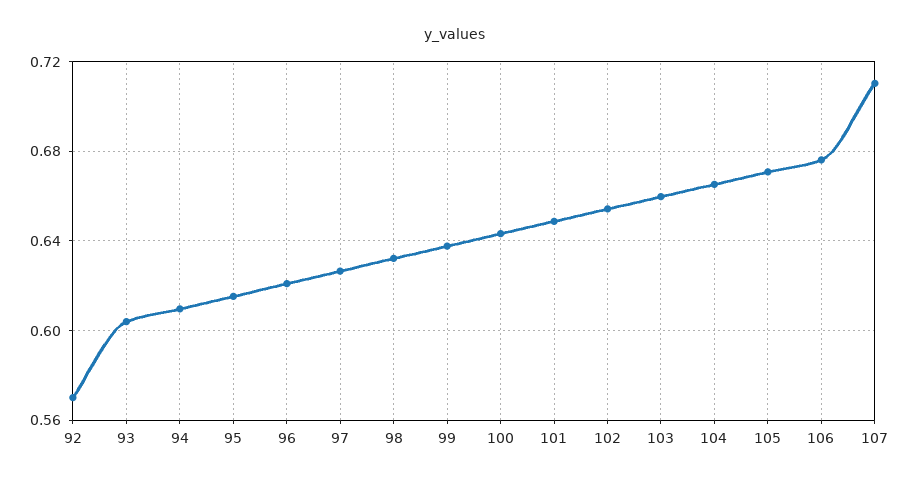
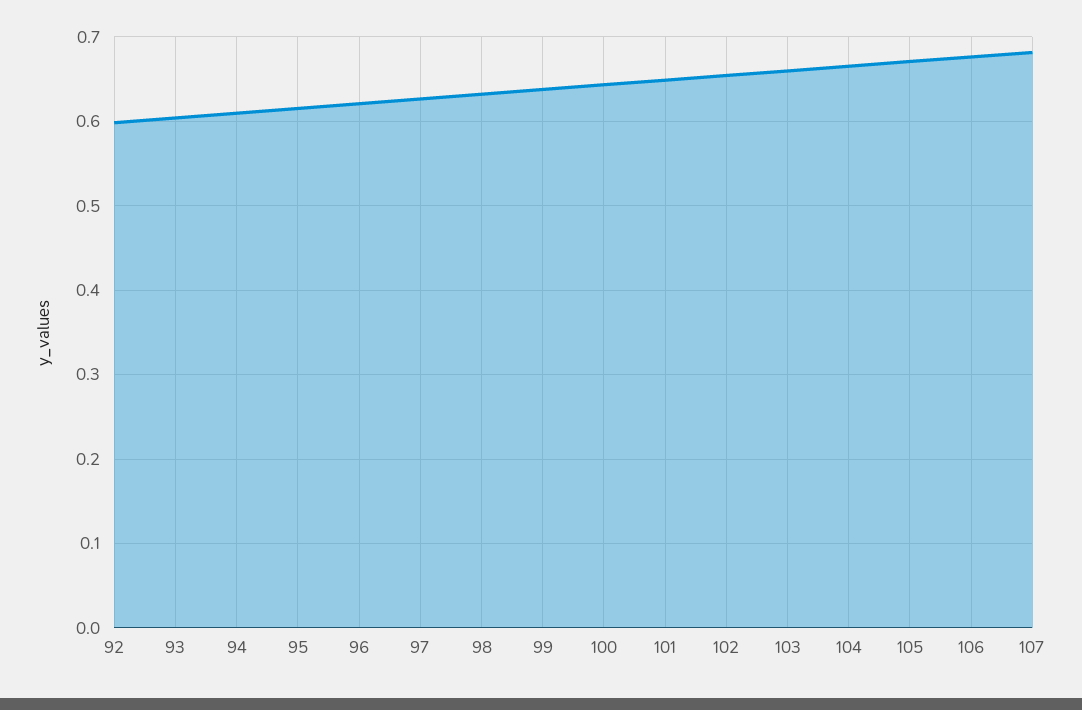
  {
-   "92": 0.57,
+   "92": 0.6,
    "93": 0.605,
    "94": 0.61,
    "95": 0.615,
    "96": 0.62,
    "97": 0.625,
    "98": 0.63,
    "99": 0.64,
    "100": 0.645,
    "101": 0.65,
    "102": 0.655,
    "103": 0.66,
    "104": 0.665,
    "105": 0.67,
    "106": 0.675,
-   "107": 0.71
+   "107": 0.68
  }

